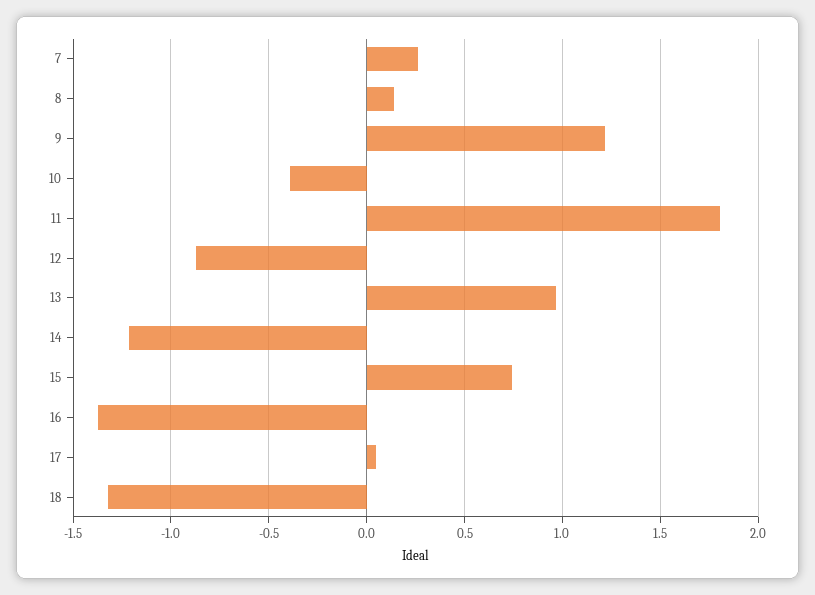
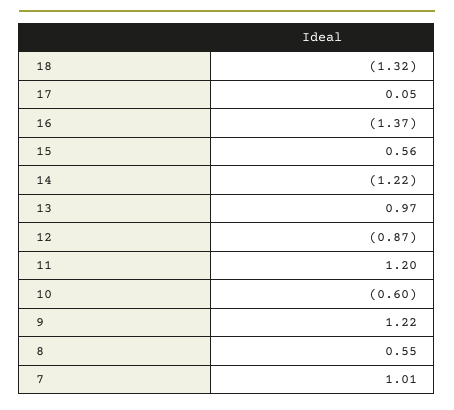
  {
-   "7": 0.25,
+   "7": 1.01,
-   "8": 0.15,
+   "8": 0.55,
    "9": 1.22,
-   "10": -0.4,
+   "10": -0.6,
-   "11": 1.8,
+   "11": 1.2,
    "12": -0.87,
    "13": 0.97,
    "14": -1.22,
-   "15": 0.75,
+   "15": 0.56,
    "16": -1.37,
    "17": 0.05,
    "18": -1.32
  }

